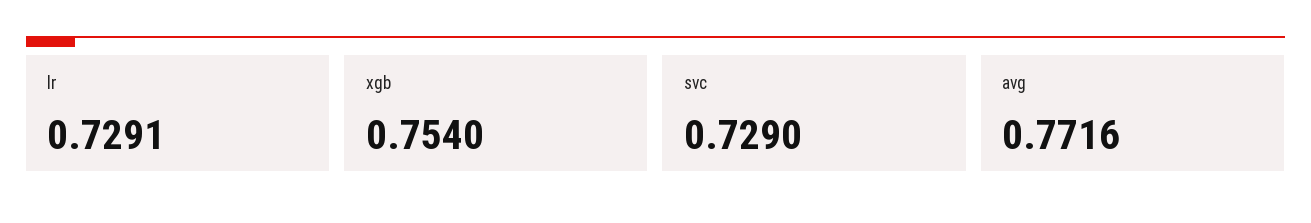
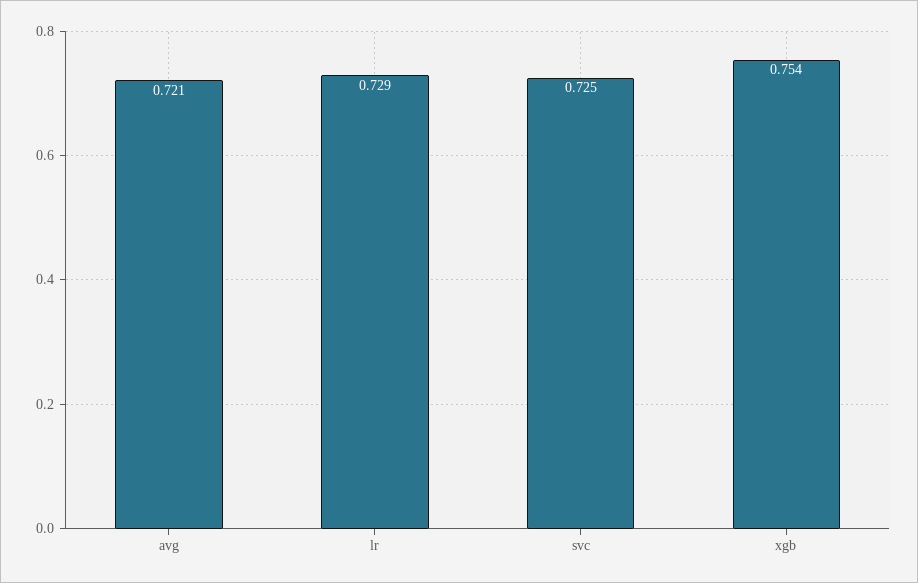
  {
    "lr": 0.7291,
    "xgb": 0.754,
-   "svc": 0.729,
+   "svc": 0.725,
-   "avg": 0.7716
+   "avg": 0.721
  }

